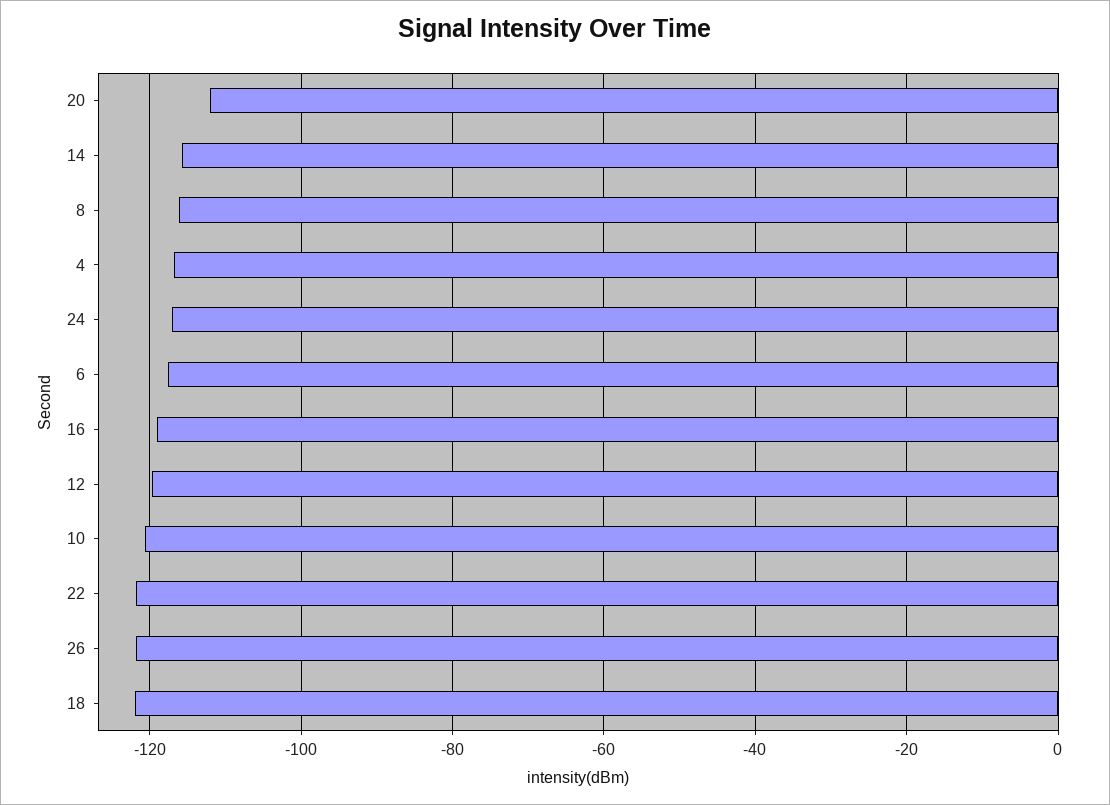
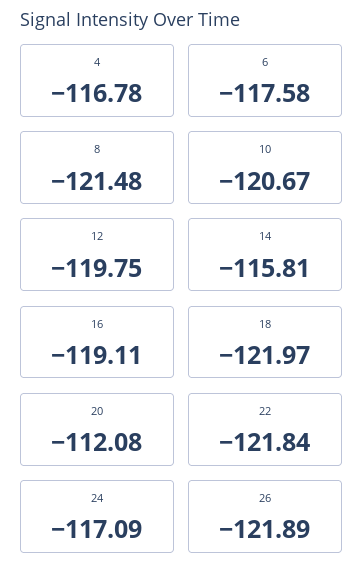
  {
    "20": -112.08,
    "14": -115.81,
-   "8": -116,
+   "8": -121.48,
    "4": -116.78,
    "24": -117.09,
    "6": -117.58,
    "16": -119.11,
    "12": -119.75,
    "10": -120.67,
    "22": -121.84,
    "26": -121.89,
    "18": -121.97
  }

